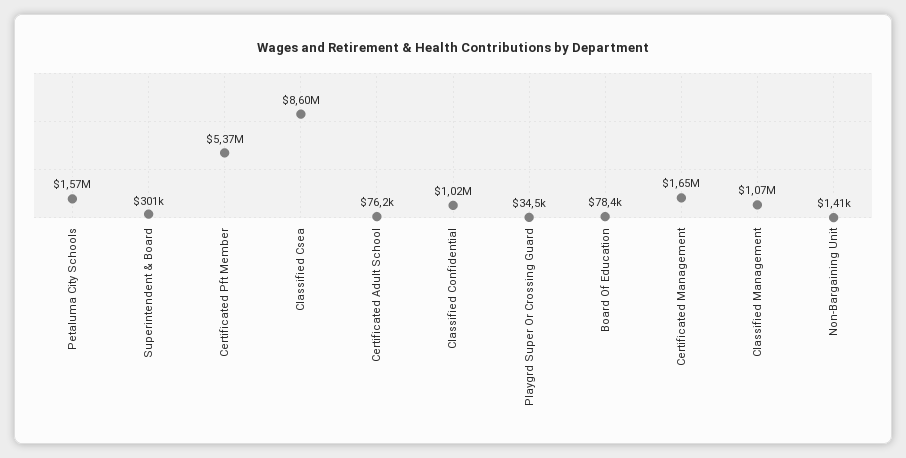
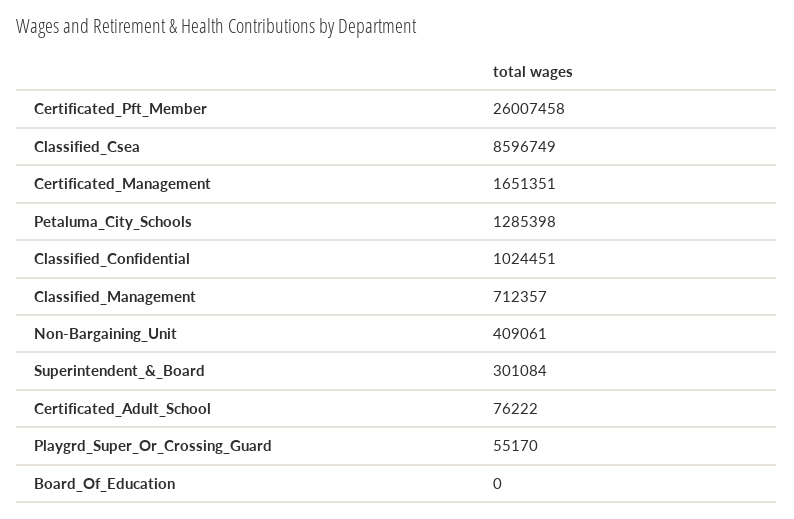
  {
-   "Petaluma City Schools": 1570000,
+   "Petaluma City Schools": 1285398,
    "Superintendent & Board": 301084,
-   "Certificated Pft Member": 5370000,
+   "Certificated Pft Member": 26007458,
    "Classified Csea": 8596749,
    "Certificated Adult School": 76222,
    "Classified Confidential": 1024451,
-   "Playgrd Super Or Crossing Guard": 34500,
+   "Playgrd Super Or Crossing Guard": 55170,
-   "Board Of Education": 78400,
+   "Board Of Education": 0,
    "Certificated Management": 1651351,
-   "Classified Management": 1070000,
+   "Classified Management": 712357,
-   "Non-Bargaining Unit": 1410
+   "Non-Bargaining Unit": 409061
  }

